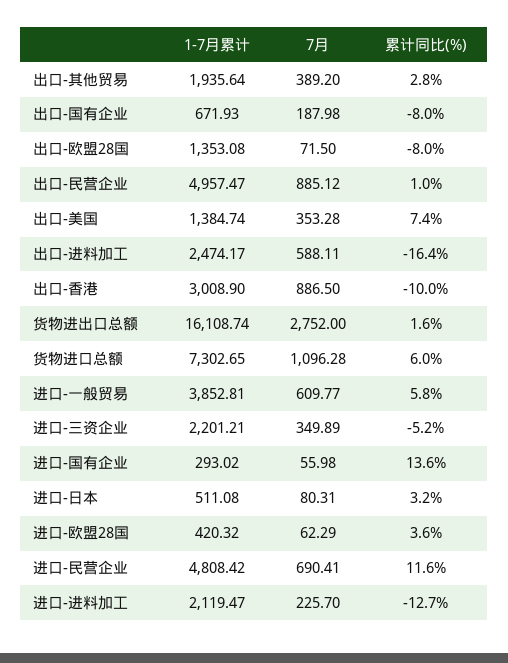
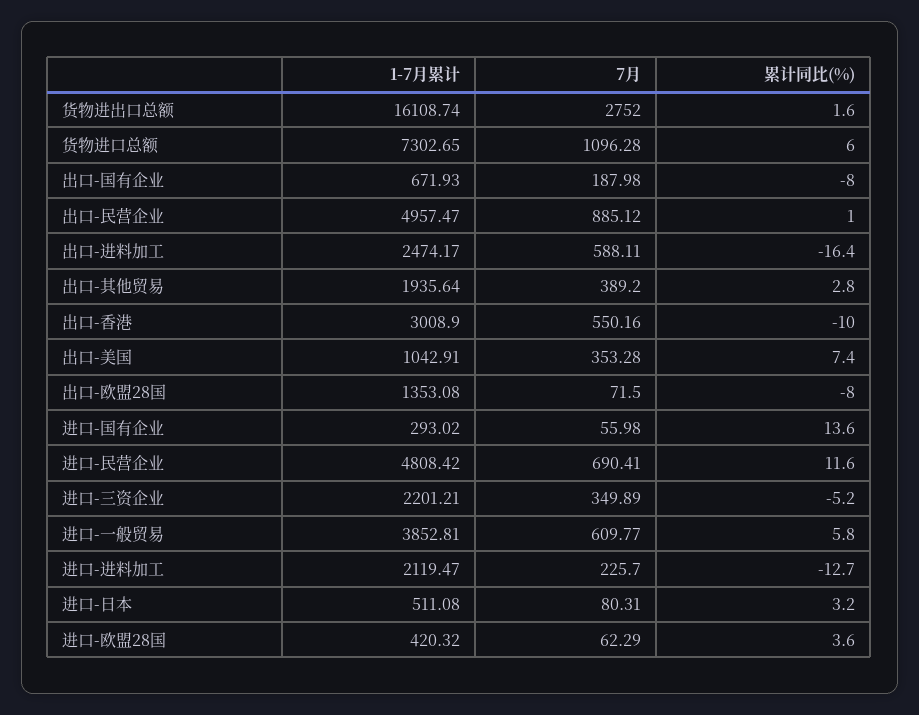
  {
    "1-7月累计": {
      "出口-其他贸易": 1935.64,
      "出口-国有企业": 671.93,
      "出口-欧盟28国": 1353.08,
      "出口-民营企业": 4957.47,
-     "出口-美国": 1384.74,
+     "出口-美国": 1042.91,
      "出口-进料加工": 2474.17,
      "出口-香港": 3008.9,
      "货物进出口总额": 16108.74,
      "货物进口总额": 7302.65,
      "进口-一般贸易": 3852.81,
      "进口-三资企业": 2201.21,
      "进口-国有企业": 293.02,
      "进口-日本": 511.08,
      "进口-欧盟28国": 420.32,
      "进口-民营企业": 4808.42,
      "进口-进料加工": 2119.47
    },
    "7月": {
      "出口-其他贸易": 389.2,
      "出口-国有企业": 187.98,
      "出口-欧盟28国": 71.5,
      "出口-民营企业": 885.12,
      "出口-美国": 353.28,
      "出口-进料加工": 588.11,
-     "出口-香港": 886.5,
+     "出口-香港": 550.16,
      "货物进出口总额": 2752,
      "货物进口总额": 1096.28,
      "进口-一般贸易": 609.77,
      "进口-三资企业": 349.89,
      "进口-国有企业": 55.98,
      "进口-日本": 80.31,
      "进口-欧盟28国": 62.29,
      "进口-民营企业": 690.41,
      "进口-进料加工": 225.7
    },
    "累计同比(%)": {
      "出口-其他贸易": 2.8,
      "出口-国有企业": -8,
      "出口-欧盟28国": -8,
      "出口-民营企业": 1,
      "出口-美国": 7.4,
      "出口-进料加工": -16.4,
      "出口-香港": -10,
      "货物进出口总额": 1.6,
      "货物进口总额": 6,
      "进口-一般贸易": 5.8,
      "进口-三资企业": -5.2,
      "进口-国有企业": 13.6,
      "进口-日本": 3.2,
      "进口-欧盟28国": 3.6,
      "进口-民营企业": 11.6,
      "进口-进料加工": -12.7
    }
  }

